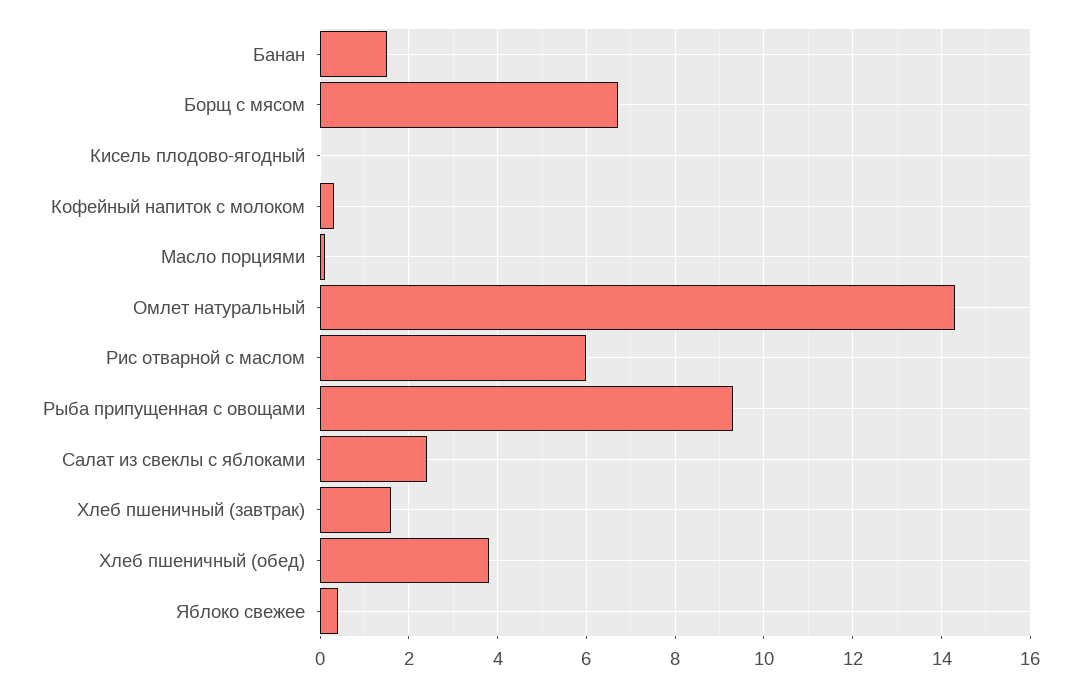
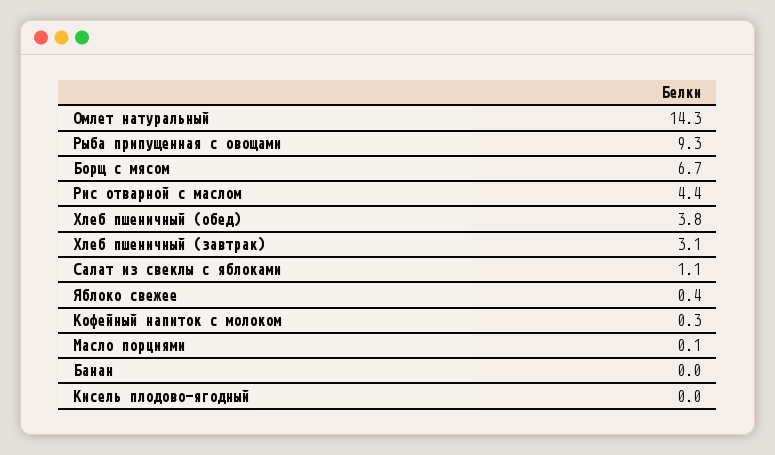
  {
-   "Банан": 1.5,
+   "Банан": 0,
    "Борщ с мясом": 6.7,
    "Кисель плодово-ягодный": 0,
    "Кофейный напиток с молоком": 0.3,
    "Масло порциями": 0.1,
    "Омлет натуральный": 14.3,
-   "Рис отварной с маслом": 6,
+   "Рис отварной с маслом": 4.4,
    "Рыба припущенная с овощами": 9.3,
-   "Салат из свеклы с яблоками": 2.5,
+   "Салат из свеклы с яблоками": 1.1,
-   "Хлеб пшеничный (завтрак)": 1.5,
+   "Хлеб пшеничный (завтрак)": 3.1,
    "Хлеб пшеничный (обед)": 3.8,
    "Яблоко свежее": 0.4
  }

